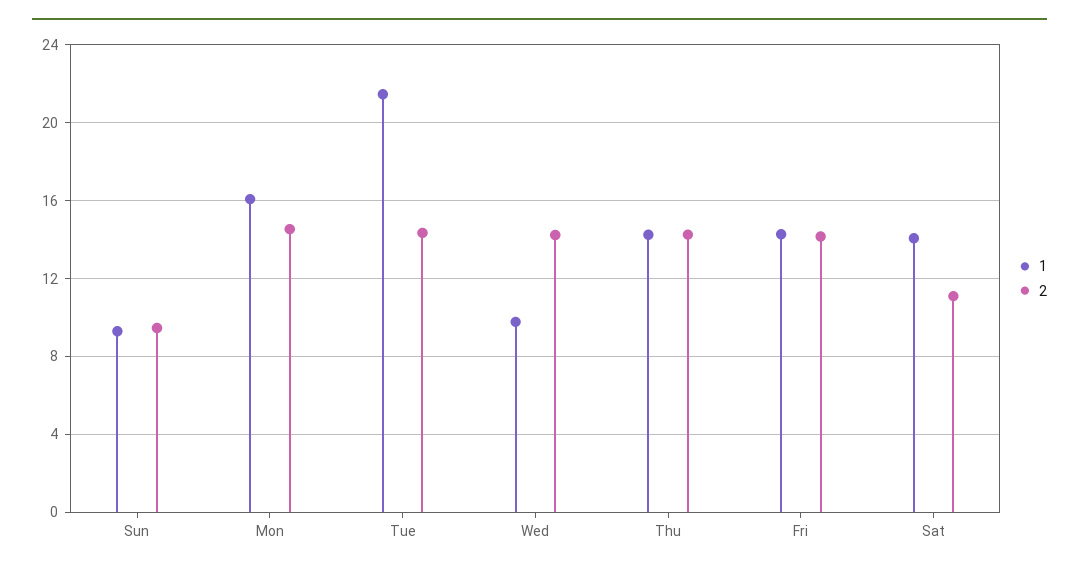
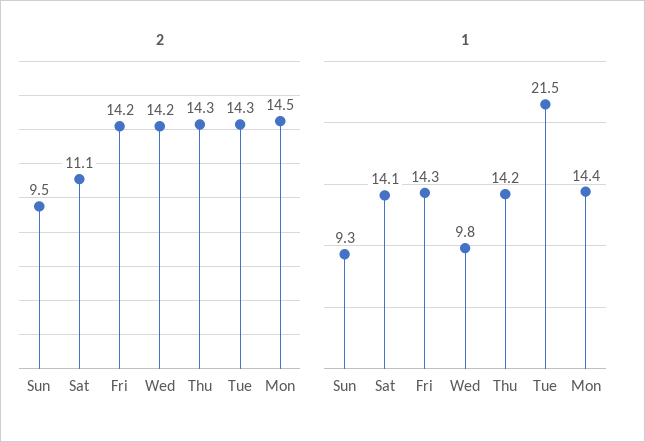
  {
    "1": {
      "Sun": 9.3,
-     "Mon": 16,
+     "Mon": 14.4,
      "Tue": 21.5,
      "Wed": 9.8,
      "Thu": 14.2,
      "Fri": 14.3,
      "Sat": 14.1
    },
    "2": {
      "Sun": 9.5,
      "Mon": 14.5,
      "Tue": 14.3,
      "Wed": 14.2,
      "Thu": 14.3,
      "Fri": 14.2,
      "Sat": 11.1
    }
  }

